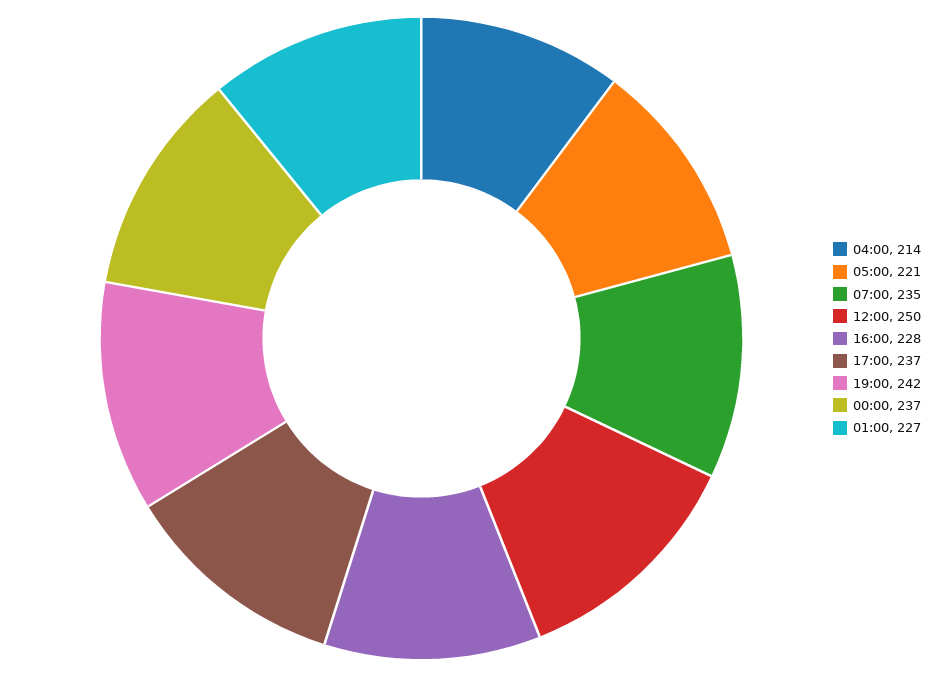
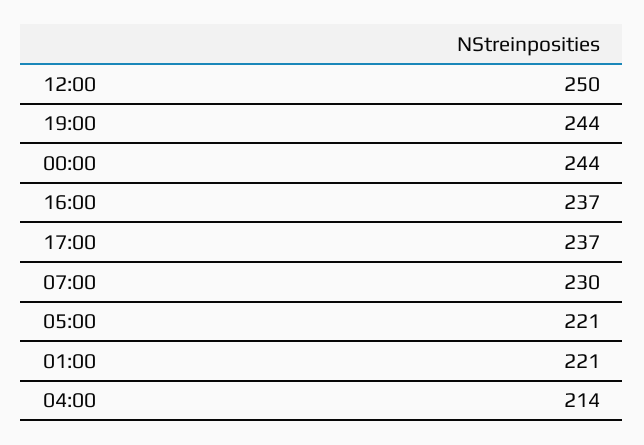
  {
    "04:00": 214,
    "05:00": 221,
-   "07:00": 235,
+   "07:00": 230,
    "12:00": 250,
-   "16:00": 228,
+   "16:00": 237,
    "17:00": 237,
-   "19:00": 242,
+   "19:00": 244,
-   "00:00": 237,
+   "00:00": 244,
-   "01:00": 227
+   "01:00": 221
  }

